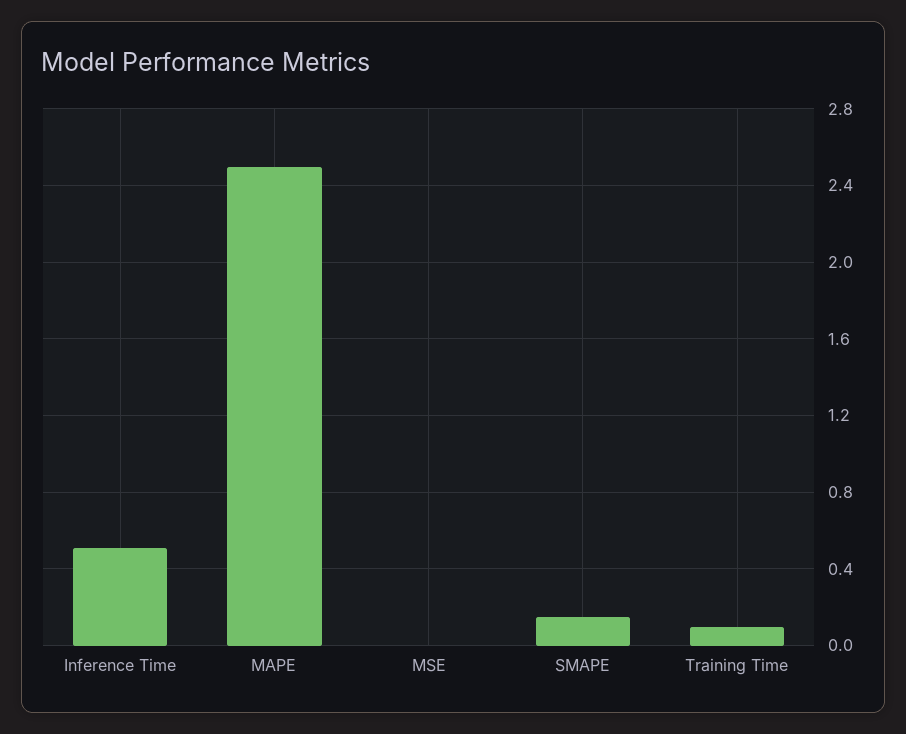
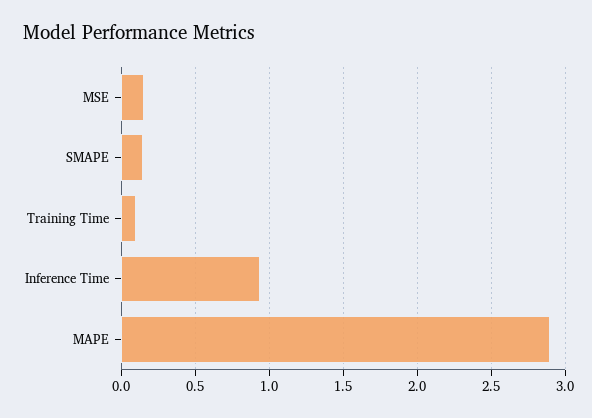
  {
-   "Inference Time": 0.5,
+   "Inference Time": 0.95,
-   "MAPE": 2.5,
+   "MAPE": 2.9,
-   "MSE": 0,
+   "MSE": 0.15,
    "SMAPE": 0.15,
    "Training Time": 0.1
  }

